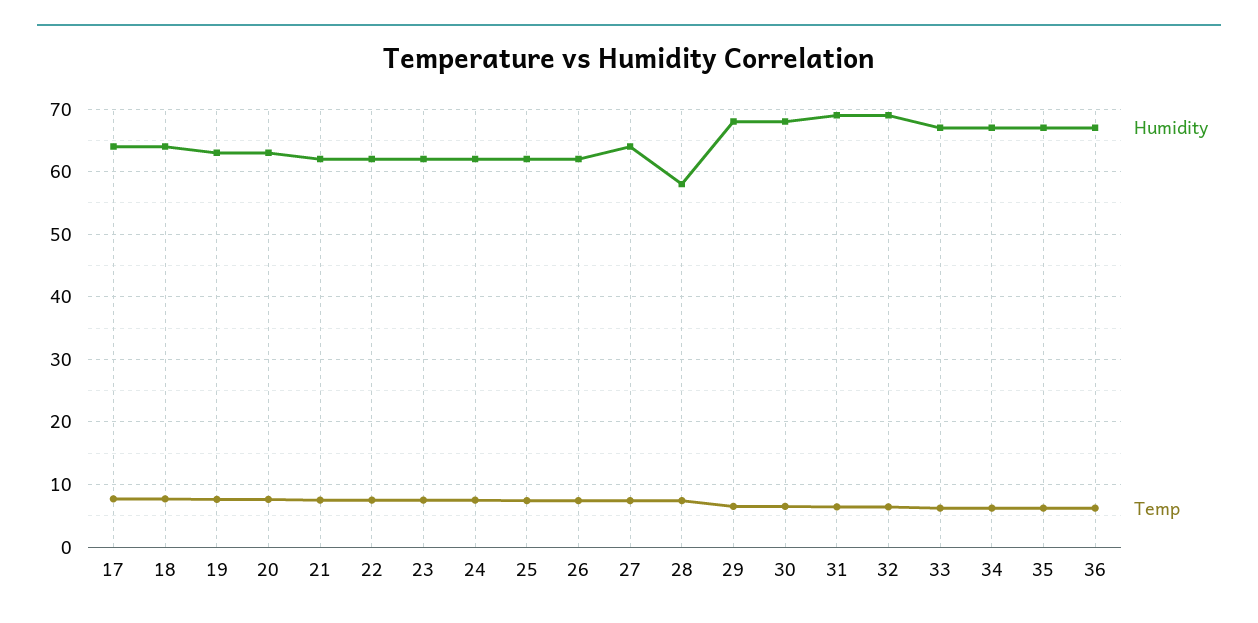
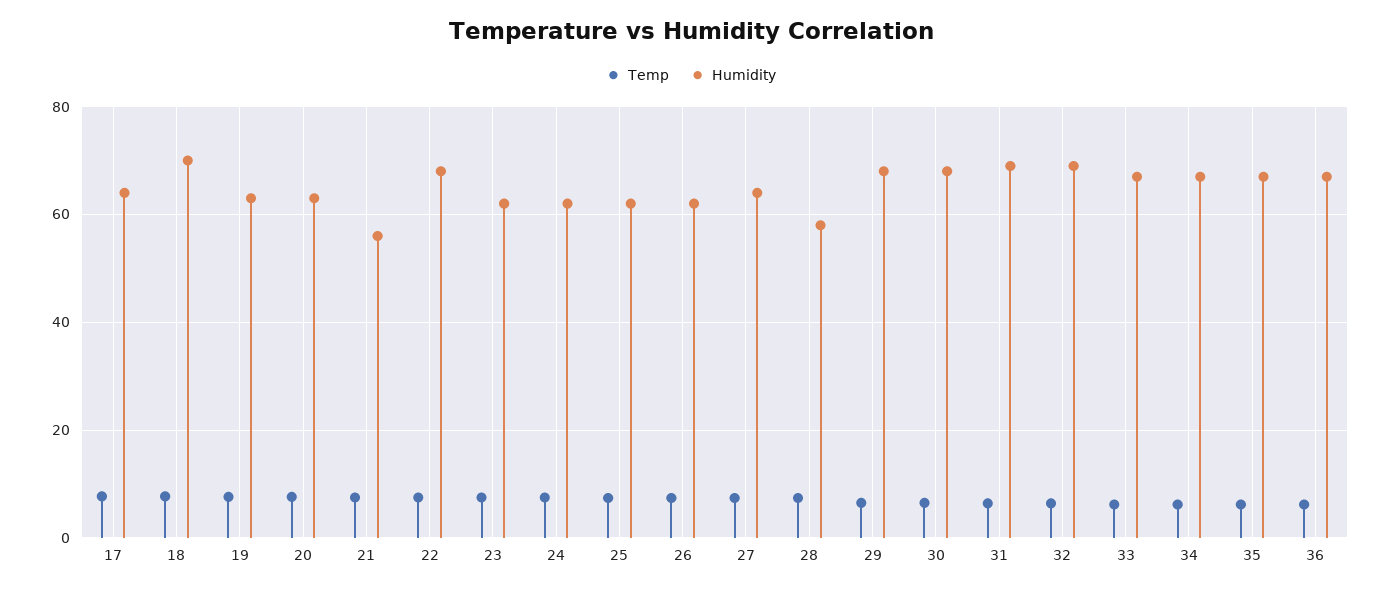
  {
    "Humidity": {
      "17": 64,
-     "18": 64,
+     "18": 70,
      "19": 63,
      "20": 63,
-     "21": 62,
+     "21": 56,
-     "22": 62,
+     "22": 68,
      "23": 62,
      "24": 62,
      "25": 62,
      "26": 62,
      "27": 64,
      "28": 58,
      "29": 68,
      "30": 68,
      "31": 69,
      "32": 69,
      "33": 67,
      "34": 67,
      "35": 67,
      "36": 67
    },
    "Temp": {
      "17": 8,
      "18": 8,
      "19": 8,
      "20": 8,
      "21": 8,
      "22": 8,
      "23": 8,
      "24": 8,
      "25": 7,
      "26": 7,
      "27": 7,
      "28": 7,
      "29": 7,
      "30": 7,
      "31": 6,
      "32": 6,
      "33": 6,
      "34": 6,
      "35": 6,
      "36": 6
    }
  }

